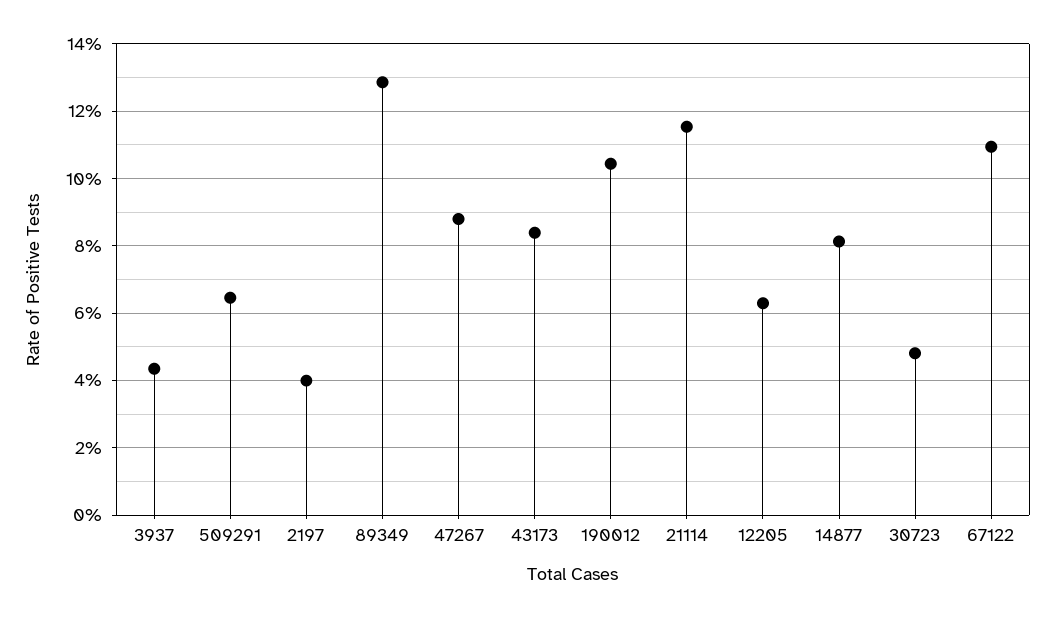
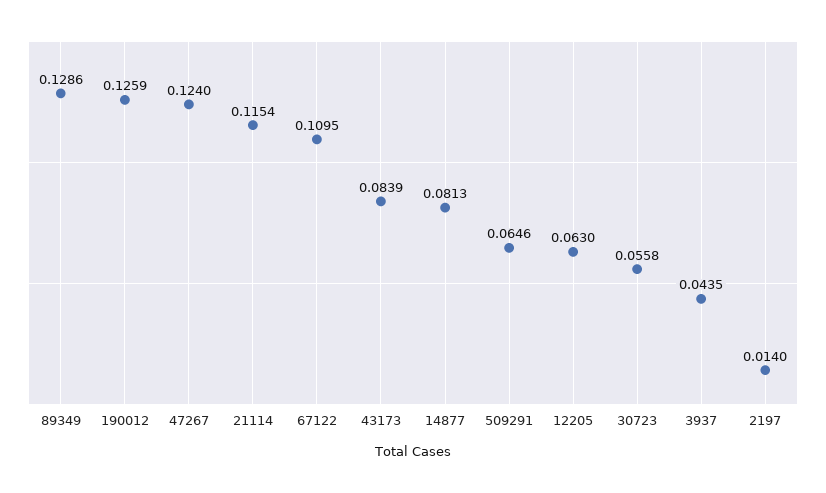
  {
    "3937": 0.0435,
    "509291": 0.0646,
-   "2197": 0.04,
+   "2197": 0.014,
    "89349": 0.1286,
-   "47267": 0.088,
+   "47267": 0.124,
    "43173": 0.0839,
-   "190012": 0.104,
+   "190012": 0.1259,
    "21114": 0.1154,
    "12205": 0.063,
    "14877": 0.0813,
-   "30723": 0.048,
+   "30723": 0.0558,
    "67122": 0.1095
  }

